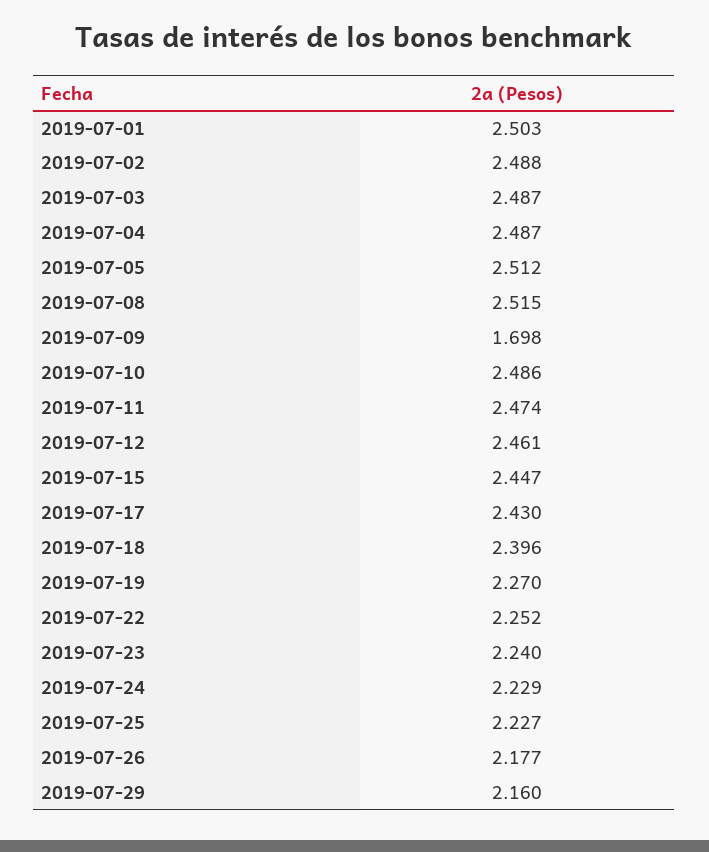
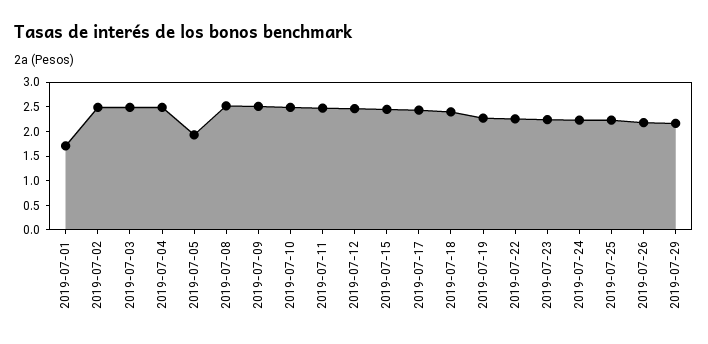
  {
-   "2019-07-01": 2.503,
+   "2019-07-01": 1.75,
    "2019-07-02": 2.488,
    "2019-07-03": 2.487,
    "2019-07-04": 2.487,
-   "2019-07-05": 2.512,
+   "2019-07-05": 2,
    "2019-07-08": 2.515,
-   "2019-07-09": 1.698,
+   "2019-07-09": 2.5,
    "2019-07-10": 2.486,
    "2019-07-11": 2.474,
    "2019-07-12": 2.461,
    "2019-07-15": 2.447,
    "2019-07-17": 2.43,
    "2019-07-18": 2.396,
    "2019-07-19": 2.27,
    "2019-07-22": 2.252,
    "2019-07-23": 2.24,
    "2019-07-24": 2.229,
    "2019-07-25": 2.227,
    "2019-07-26": 2.177,
    "2019-07-29": 2.16
  }

